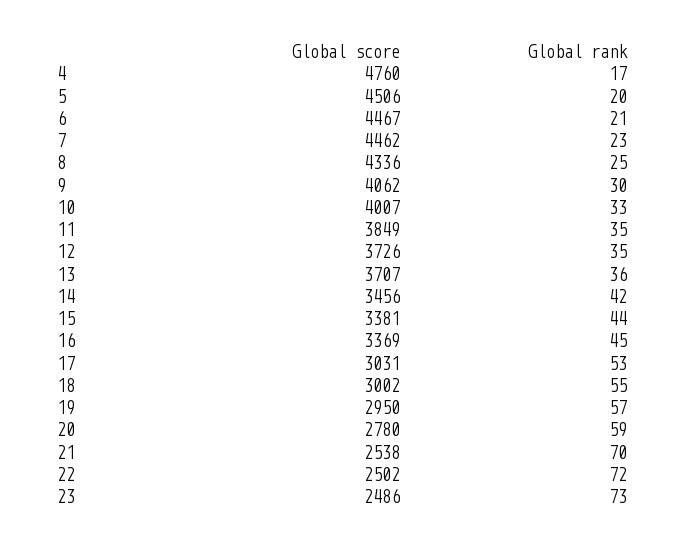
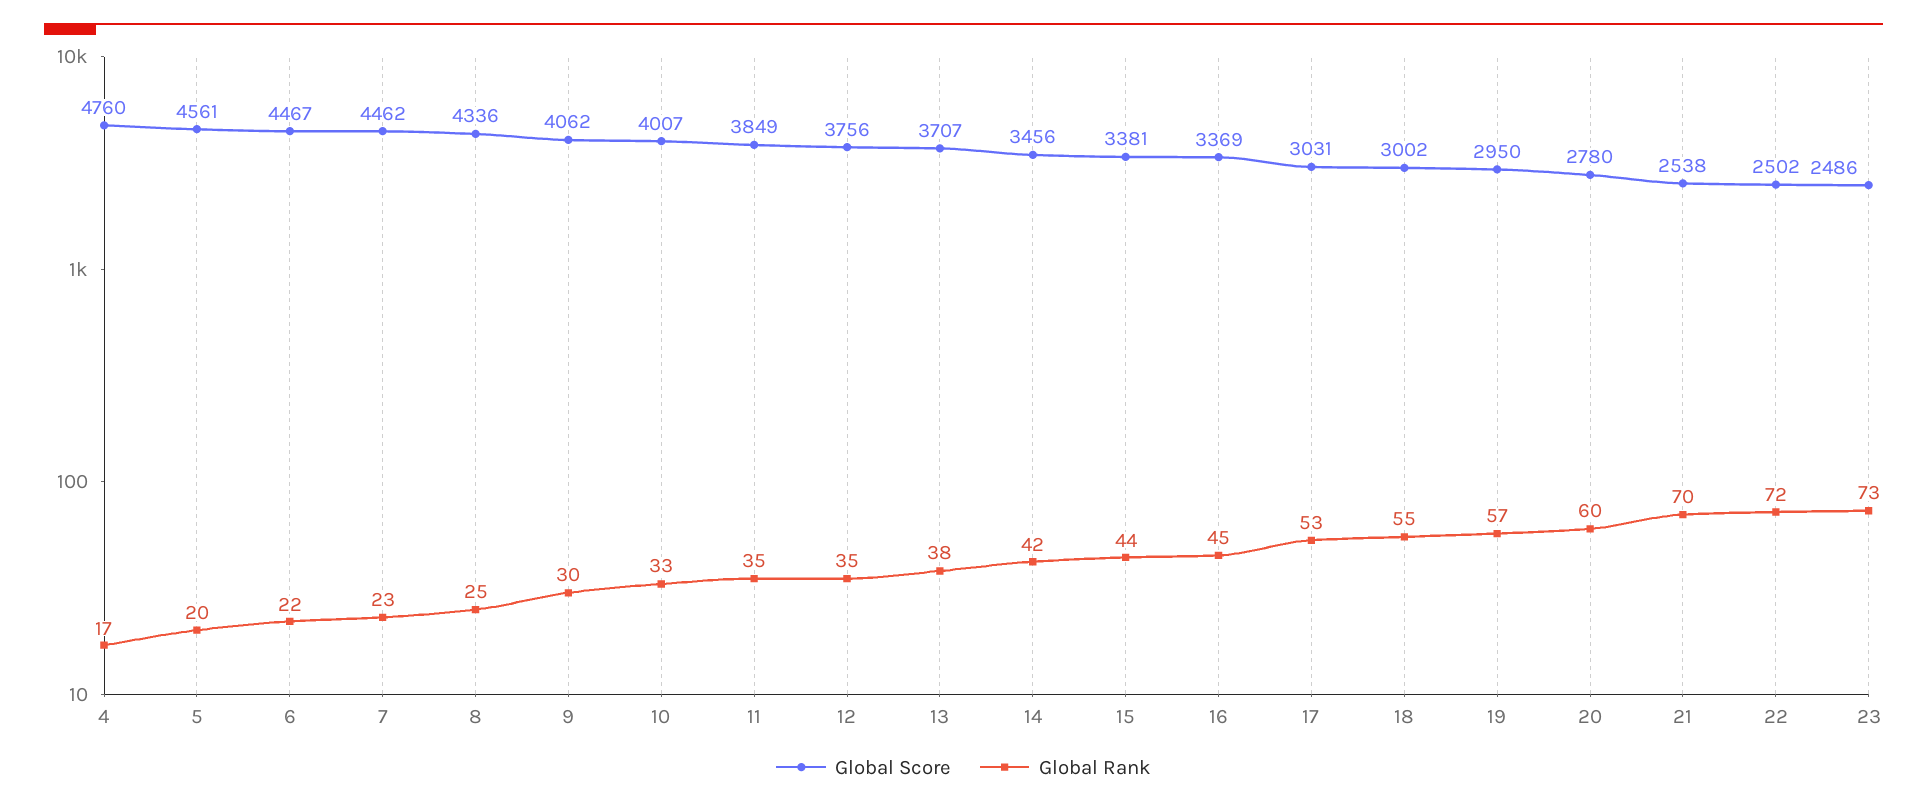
  {
    "Global score": {
      "4": 4760,
-     "5": 4506,
+     "5": 4561,
      "6": 4467,
      "7": 4462,
      "8": 4336,
      "9": 4062,
      "10": 4007,
      "11": 3849,
-     "12": 3726,
+     "12": 3756,
      "13": 3707,
      "14": 3456,
      "15": 3381,
      "16": 3369,
      "17": 3031,
      "18": 3002,
      "19": 2950,
      "20": 2780,
      "21": 2538,
      "22": 2502,
      "23": 2486
    },
    "Global rank": {
      "4": 17,
      "5": 20,
-     "6": 21,
+     "6": 22,
      "7": 23,
      "8": 25,
      "9": 30,
      "10": 33,
      "11": 35,
      "12": 35,
-     "13": 36,
+     "13": 38,
      "14": 42,
      "15": 44,
      "16": 45,
      "17": 53,
      "18": 55,
      "19": 57,
-     "20": 59,
+     "20": 60,
      "21": 70,
      "22": 72,
      "23": 73
    }
  }

